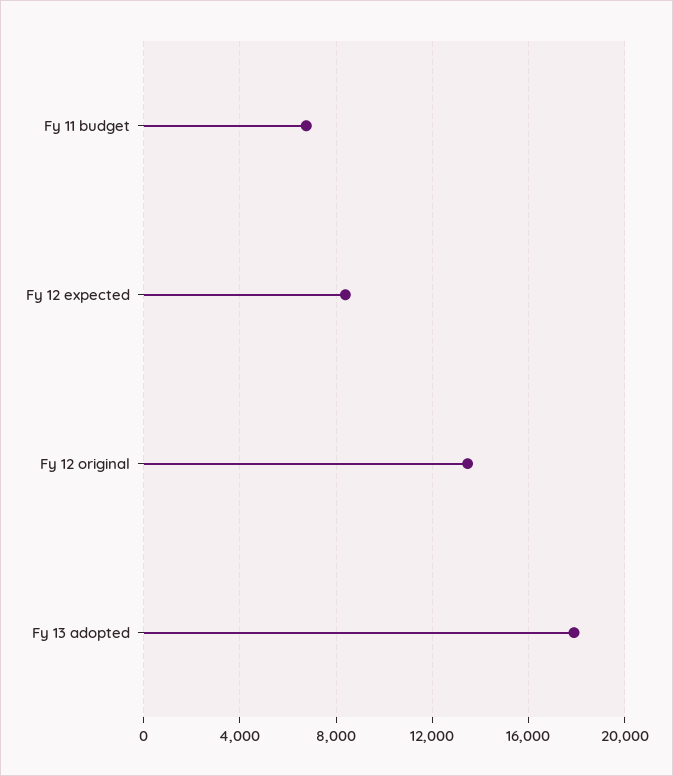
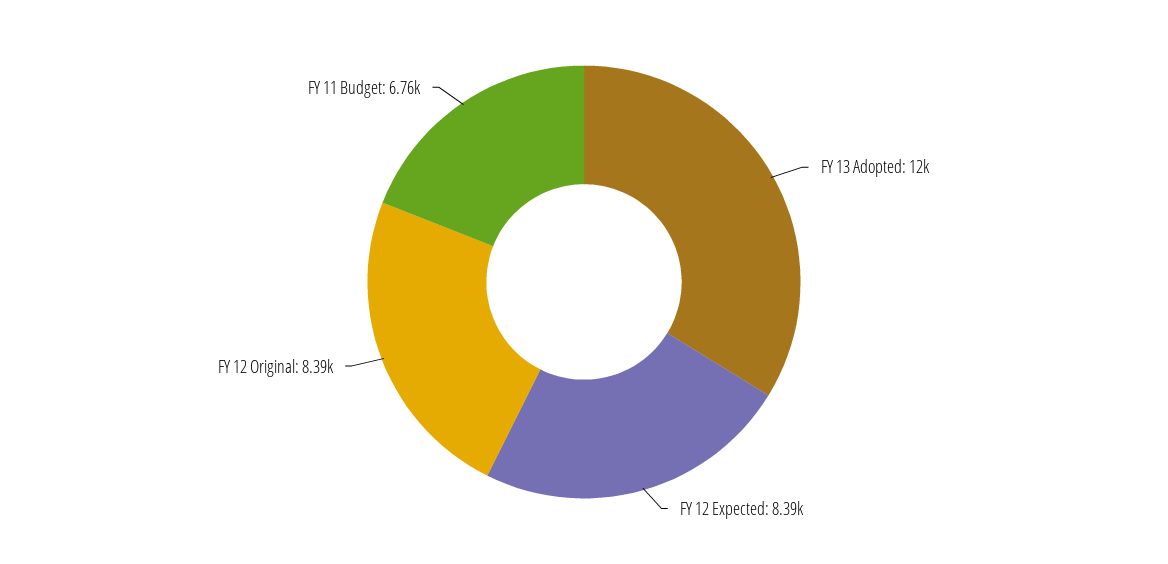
  {
    "Fy 11 budget": 6760,
    "Fy 12 expected": 8390,
-   "Fy 12 original": 13500,
+   "Fy 12 original": 8390,
-   "Fy 13 adopted": 18000
+   "Fy 13 adopted": 12000
  }

